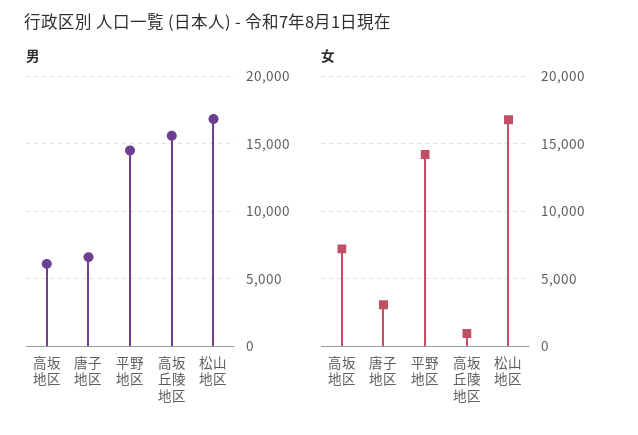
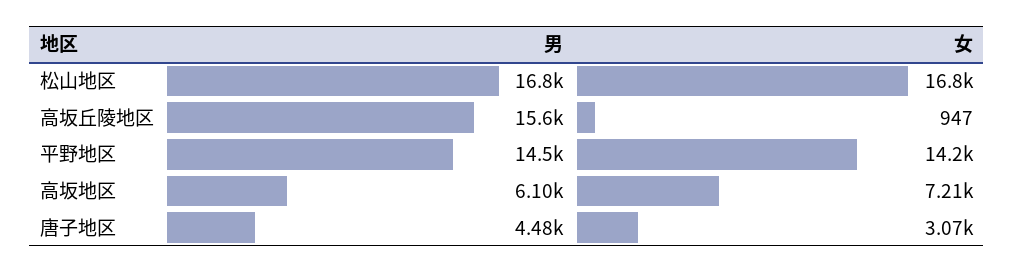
  {
    "男": {
      "高坂地区": 6100,
-     "唐子地区": 6500,
+     "唐子地区": 4480,
      "平野地区": 14500,
      "高坂丘陵地区": 15600,
      "松山地区": 16800
    },
    "女": {
      "高坂地区": 7210,
      "唐子地区": 3070,
      "平野地区": 14200,
      "高坂丘陵地区": 947,
      "松山地区": 16800
    }
  }

